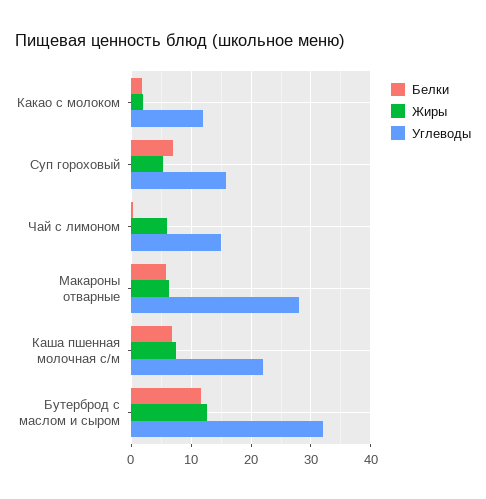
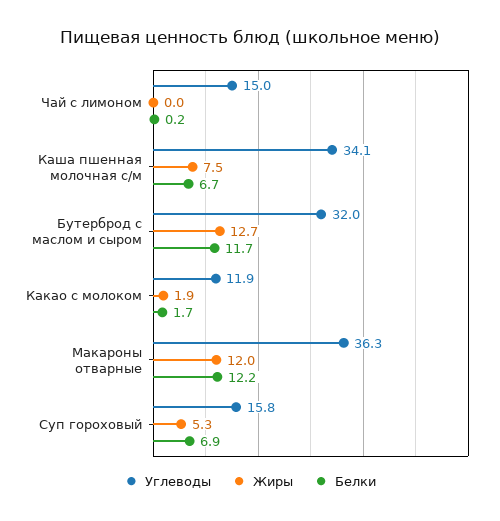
  {
    "Белки": {
      "Какао с молоком": 1.7,
      "Суп гороховый": 6.9,
      "Чай с лимоном": 0.2,
-     "Макароны отварные": 6,
+     "Макароны отварные": 12.2,
      "Каша пшенная молочная с/м": 6.7,
      "Бутерброд с маслом и сыром": 11.7
    },
    "Жиры": {
      "Какао с молоком": 1.9,
      "Суп гороховый": 5.3,
-     "Чай с лимоном": 6,
+     "Чай с лимоном": 0,
-     "Макароны отварные": 6,
+     "Макароны отварные": 12,
      "Каша пшенная молочная с/м": 7.5,
      "Бутерброд с маслом и сыром": 12.7
    },
    "Углеводы": {
      "Какао с молоком": 11.9,
      "Суп гороховый": 15.8,
      "Чай с лимоном": 15,
-     "Макароны отварные": 28,
+     "Макароны отварные": 36.3,
-     "Каша пшенная молочная с/м": 22,
+     "Каша пшенная молочная с/м": 34.1,
      "Бутерброд с маслом и сыром": 32
    }
  }

